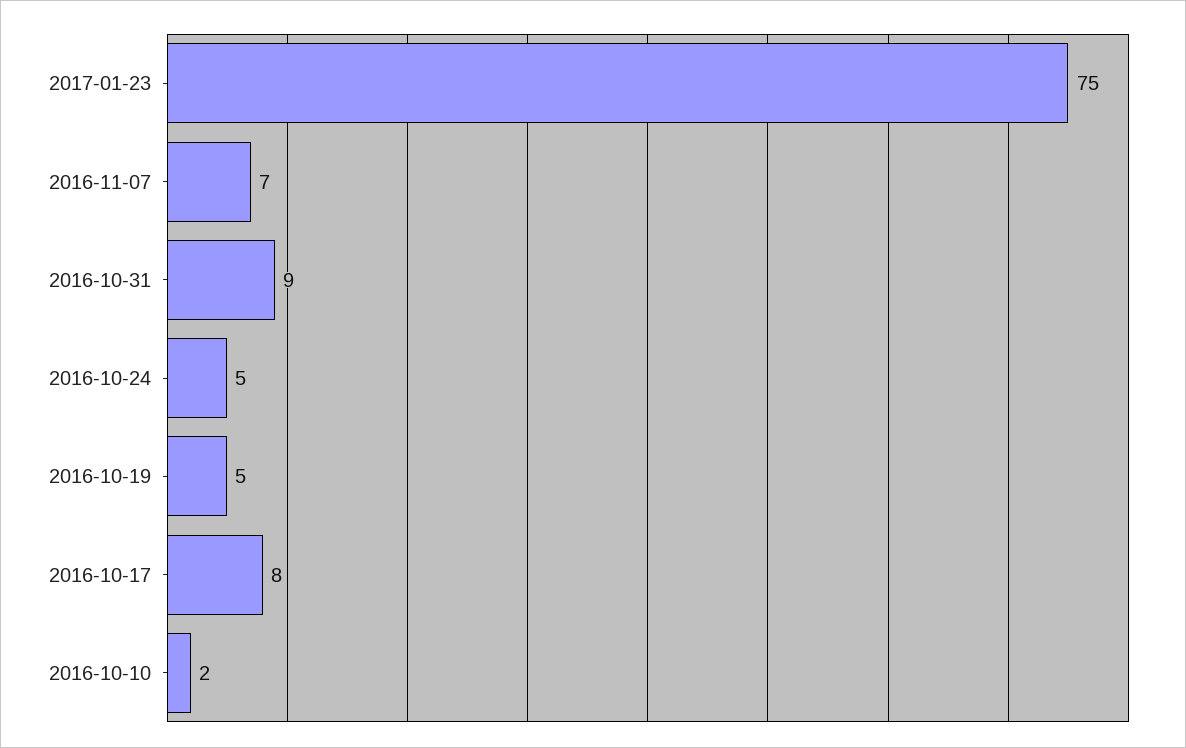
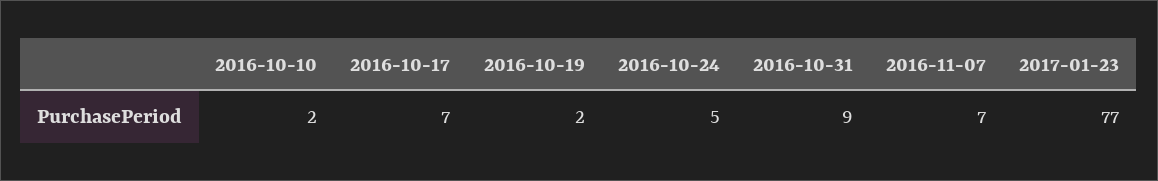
  {
-   "2017-01-23": 75,
+   "2017-01-23": 77,
    "2016-11-07": 7,
    "2016-10-31": 9,
    "2016-10-24": 5,
-   "2016-10-19": 5,
+   "2016-10-19": 2,
-   "2016-10-17": 8,
+   "2016-10-17": 7,
    "2016-10-10": 2
  }

